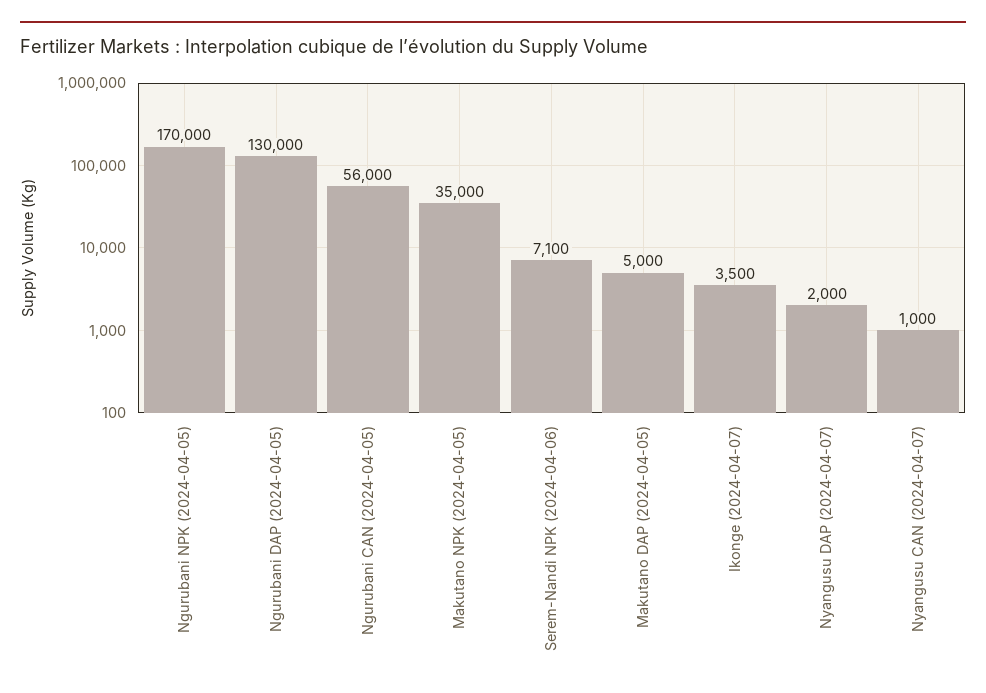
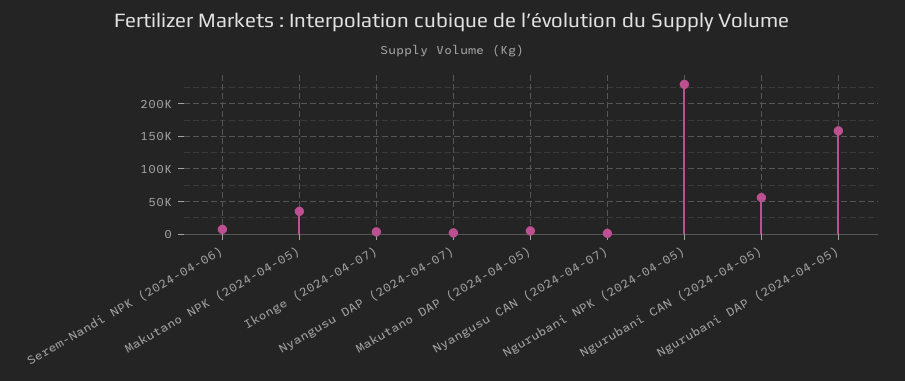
  {
-   "Ngurubani NPK (2024-04-05)": 170000,
+   "Ngurubani NPK (2024-04-05)": 230000,
-   "Ngurubani DAP (2024-04-05)": 130000,
+   "Ngurubani DAP (2024-04-05)": 160000,
    "Ngurubani CAN (2024-04-05)": 56000,
    "Makutano NPK (2024-04-05)": 35000,
    "Serem-Nandi NPK (2024-04-06)": 7100,
    "Makutano DAP (2024-04-05)": 5000,
    "Ikonge (2024-04-07)": 3500,
    "Nyangusu DAP (2024-04-07)": 2000,
    "Nyangusu CAN (2024-04-07)": 1000
  }

